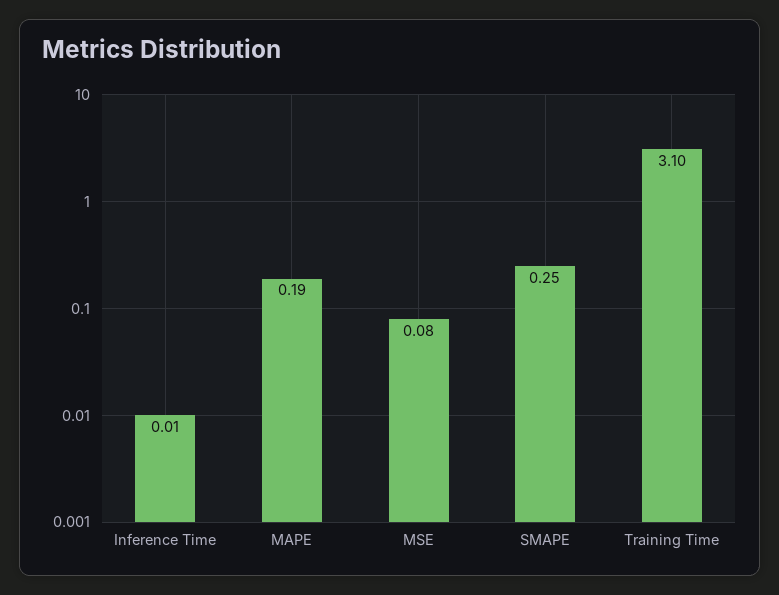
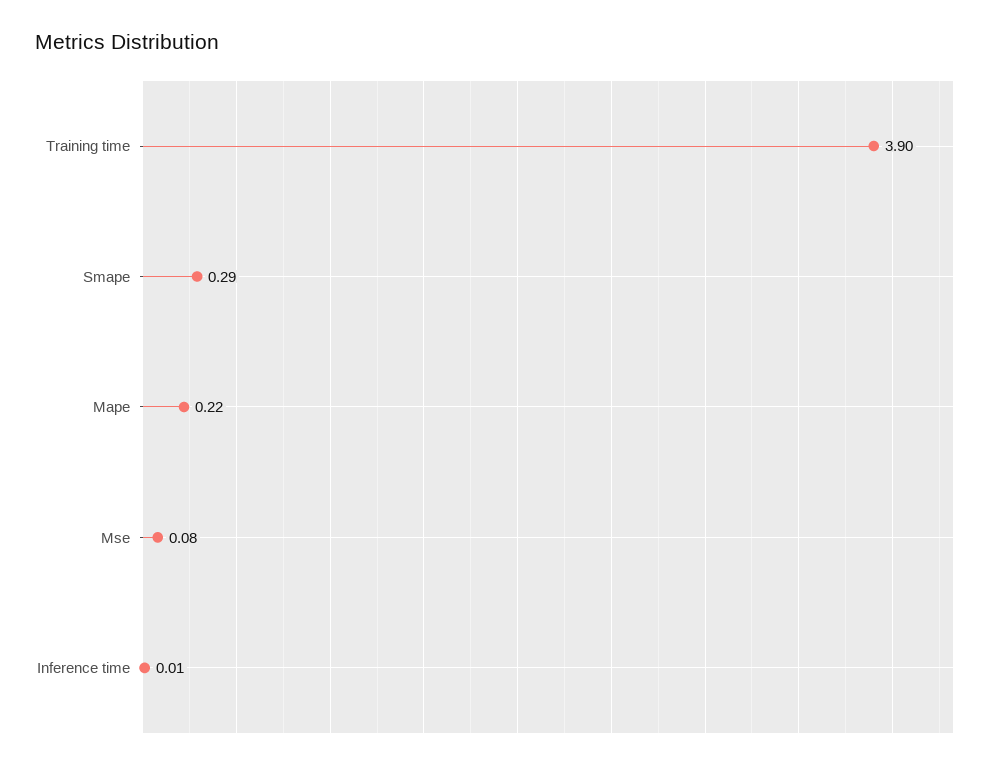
  {
    "Inference Time": 0.01,
-   "MAPE": 0.19,
+   "MAPE": 0.22,
    "MSE": 0.08,
-   "SMAPE": 0.25,
+   "SMAPE": 0.29,
-   "Training Time": 3.1
+   "Training Time": 3.9
  }

